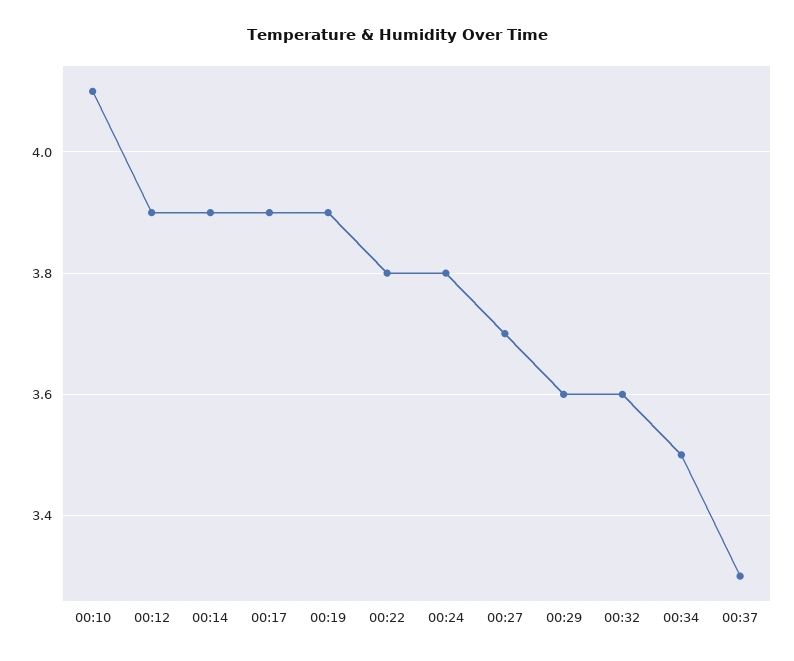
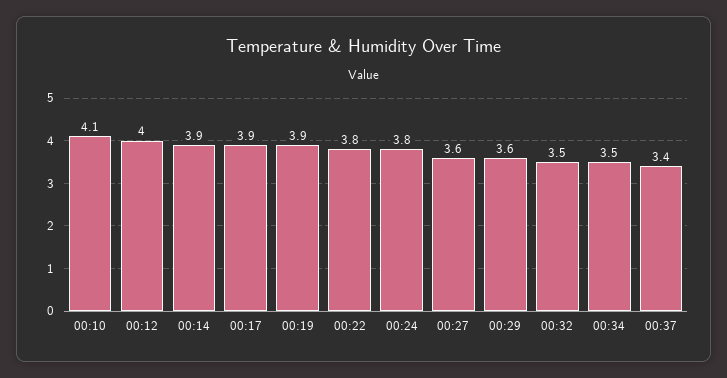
  {
    "00:10": 4.1,
-   "00:12": 3.9,
+   "00:12": 4,
    "00:14": 3.9,
    "00:17": 3.9,
    "00:19": 3.9,
    "00:22": 3.8,
    "00:24": 3.8,
-   "00:27": 3.7,
+   "00:27": 3.6,
    "00:29": 3.6,
-   "00:32": 3.6,
+   "00:32": 3.5,
    "00:34": 3.5,
-   "00:37": 3.3
+   "00:37": 3.4
  }

